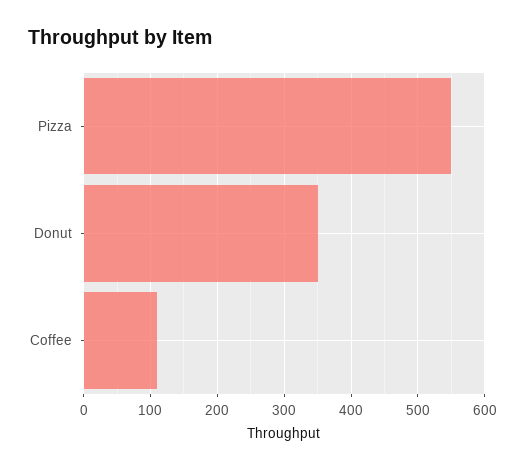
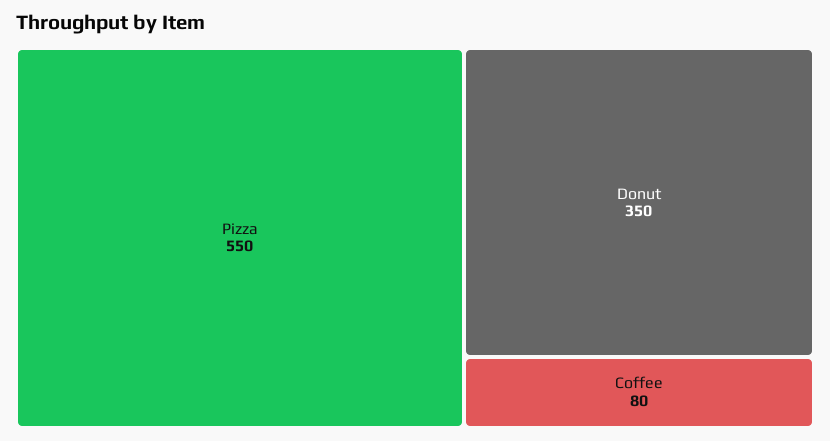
  {
    "Pizza": 550,
    "Donut": 350,
-   "Coffee": 110
+   "Coffee": 80
  }

